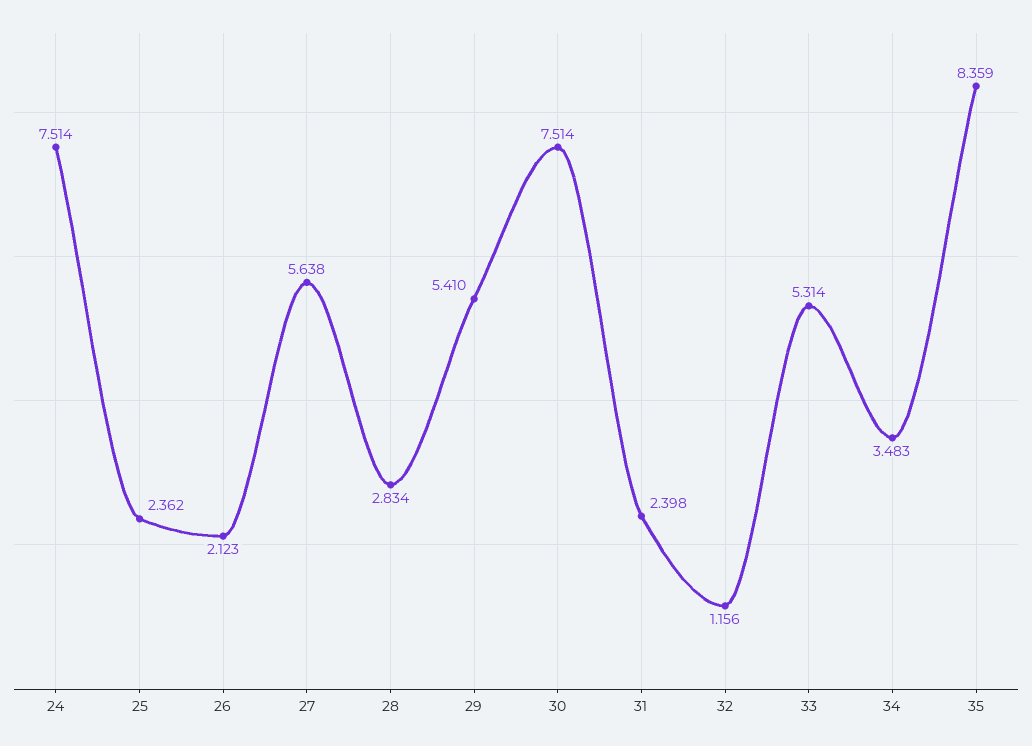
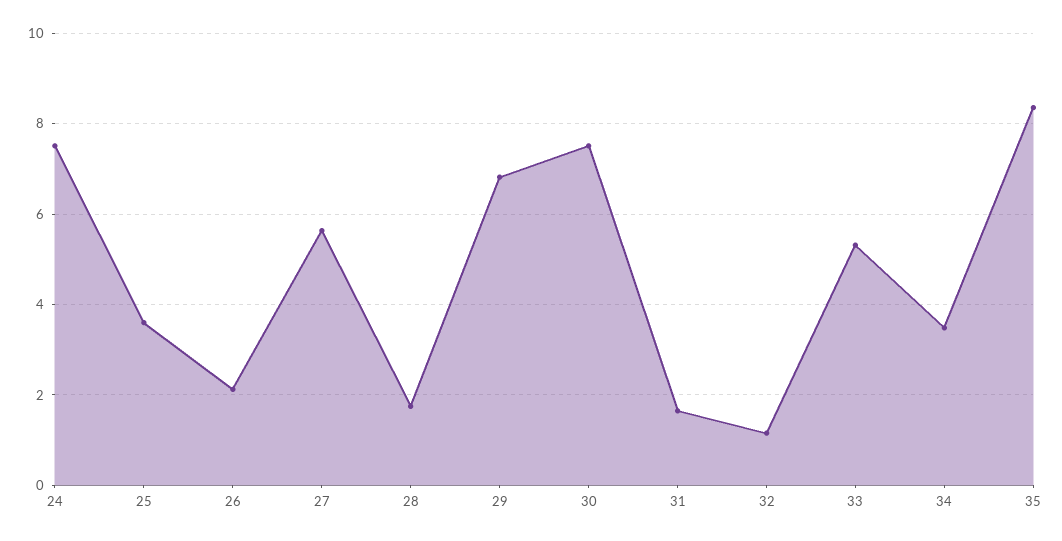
  {
    "24": 7.514,
-   "25": 2.362,
+   "25": 3.6,
    "26": 2.123,
    "27": 5.638,
-   "28": 2.834,
+   "28": 1.8,
-   "29": 5.41,
+   "29": 6.8,
    "30": 7.514,
-   "31": 2.398,
+   "31": 1.6,
    "32": 1.156,
    "33": 5.314,
    "34": 3.483,
    "35": 8.359
  }

